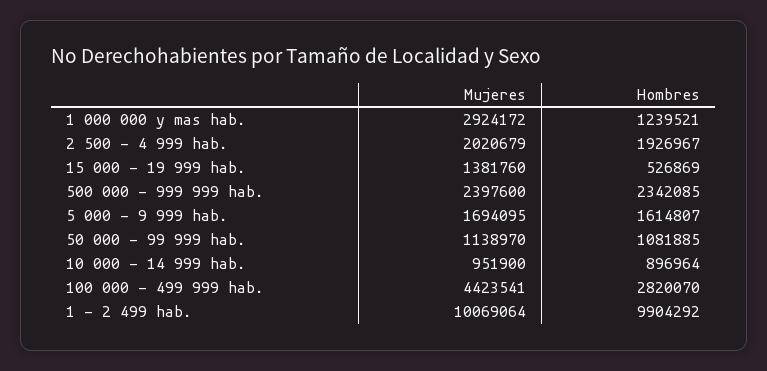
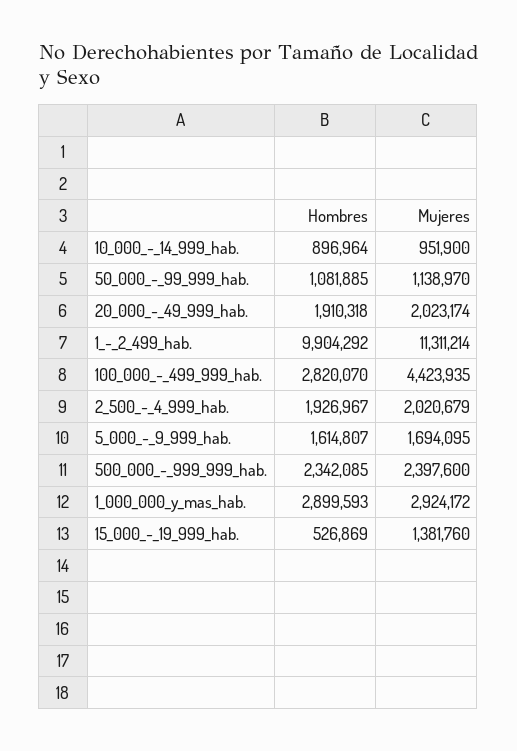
  {
    "Mujeres": {
      "1 000 000 y mas hab.": 2924172,
      "2 500 - 4 999 hab.": 2020679,
      "15 000 - 19 999 hab.": 1381760,
      "500 000 - 999 999 hab.": 2397600,
      "5 000 - 9 999 hab.": 1694095,
      "50 000 - 99 999 hab.": 1138970,
      "10 000 - 14 999 hab.": 951900,
-     "100 000 - 499 999 hab.": 4423541,
+     "100 000 - 499 999 hab.": 4423935,
-     "1 - 2 499 hab.": 10069064
+     "1 - 2 499 hab.": 11311214,
+     "20_000_-_49_999_hab.": 2023174
    },
    "Hombres": {
-     "1 000 000 y mas hab.": 1239521,
+     "1 000 000 y mas hab.": 2899593,
      "2 500 - 4 999 hab.": 1926967,
      "15 000 - 19 999 hab.": 526869,
      "500 000 - 999 999 hab.": 2342085,
      "5 000 - 9 999 hab.": 1614807,
      "50 000 - 99 999 hab.": 1081885,
      "10 000 - 14 999 hab.": 896964,
      "100 000 - 499 999 hab.": 2820070,
-     "1 - 2 499 hab.": 9904292
+     "1 - 2 499 hab.": 9904292,
+     "20_000_-_49_999_hab.": 1910318
    }
  }

